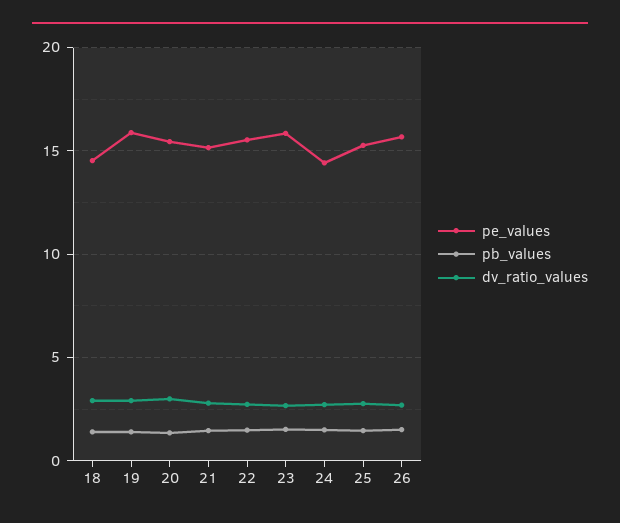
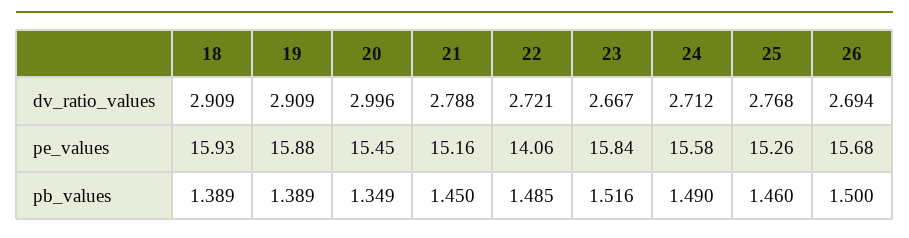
  {
    "pe_values": {
-     "18": 14.5,
+     "18": 15.93,
      "19": 15.88,
      "20": 15.45,
      "21": 15.16,
-     "22": 15.5,
+     "22": 14.06,
      "23": 15.84,
-     "24": 14.5,
+     "24": 15.58,
      "25": 15.26,
      "26": 15.68
    },
    "pb_values": {
      "18": 1.389,
      "19": 1.389,
      "20": 1.349,
      "21": 1.45,
      "22": 1.485,
      "23": 1.516,
      "24": 1.49,
      "25": 1.46,
      "26": 1.5
    },
    "dv_ratio_values": {
      "18": 2.909,
      "19": 2.909,
      "20": 2.996,
      "21": 2.788,
      "22": 2.721,
      "23": 2.667,
      "24": 2.712,
      "25": 2.768,
      "26": 2.694
    }
  }

